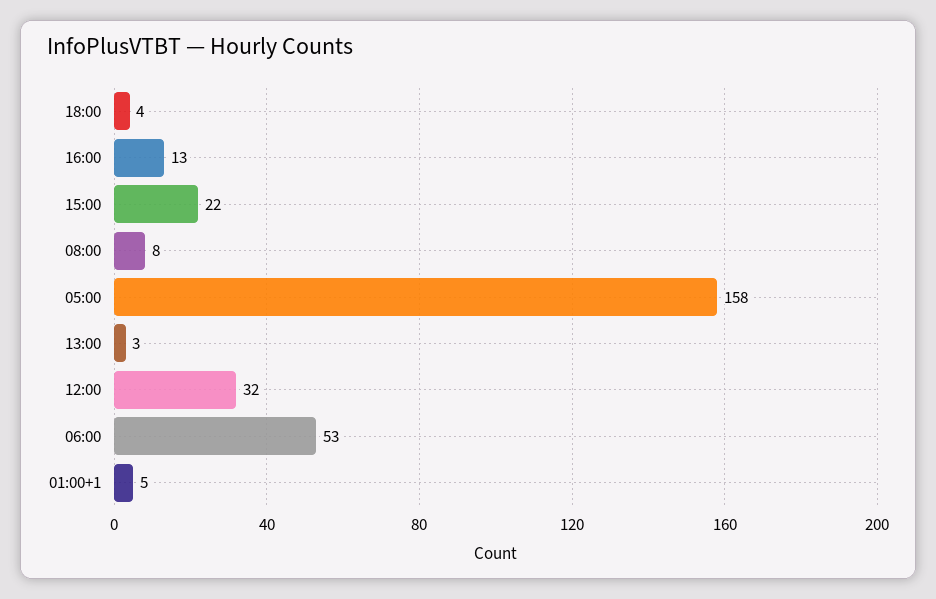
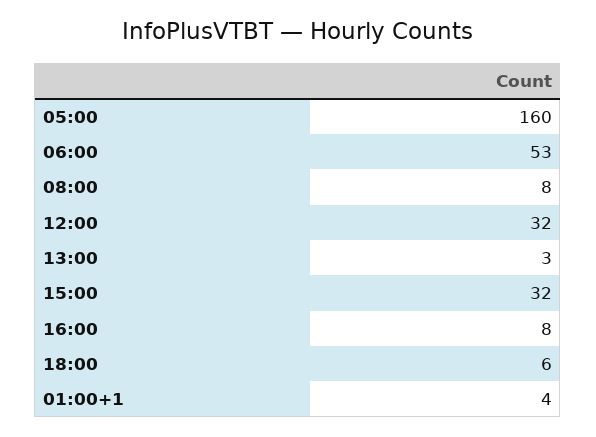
  {
-   "18:00": 4,
+   "18:00": 6,
-   "16:00": 13,
+   "16:00": 8,
-   "15:00": 22,
+   "15:00": 32,
    "08:00": 8,
-   "05:00": 158,
+   "05:00": 160,
    "13:00": 3,
    "12:00": 32,
    "06:00": 53,
-   "01:00+1": 5
+   "01:00+1": 4
  }

